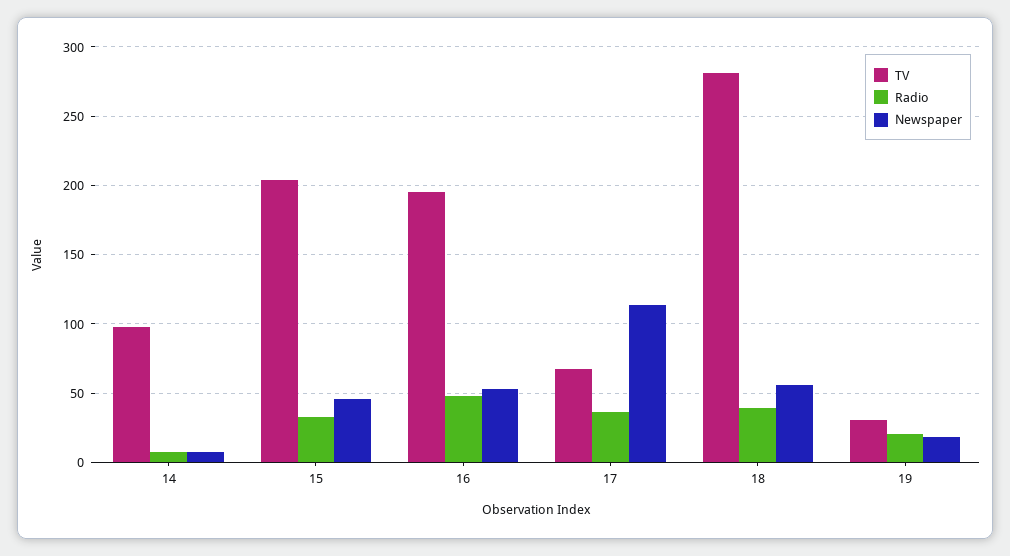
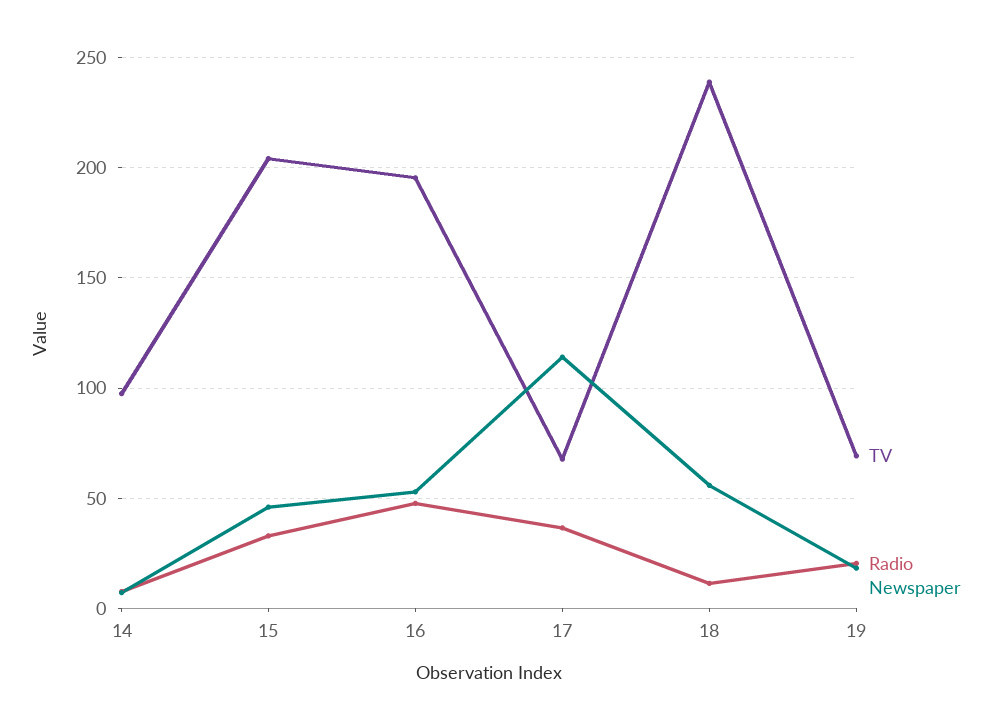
  {
    "TV": {
      "14": 100,
      "15": 205,
      "16": 195,
      "17": 70,
-     "18": 280,
+     "18": 240,
-     "19": 30
+     "19": 70
    },
    "Radio": {
      "14": 10,
      "15": 35,
      "16": 50,
      "17": 35,
-     "18": 40,
+     "18": 10,
      "19": 20
    },
    "Newspaper": {
      "14": 5,
      "15": 45,
      "16": 55,
      "17": 115,
      "18": 55,
      "19": 20
    }
  }

